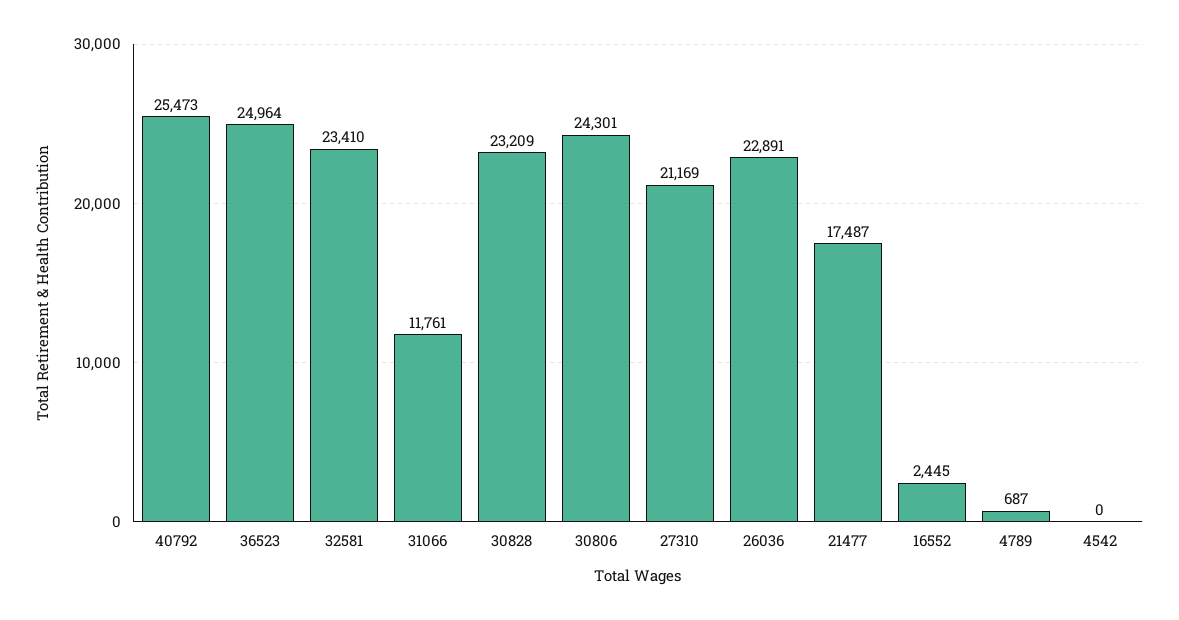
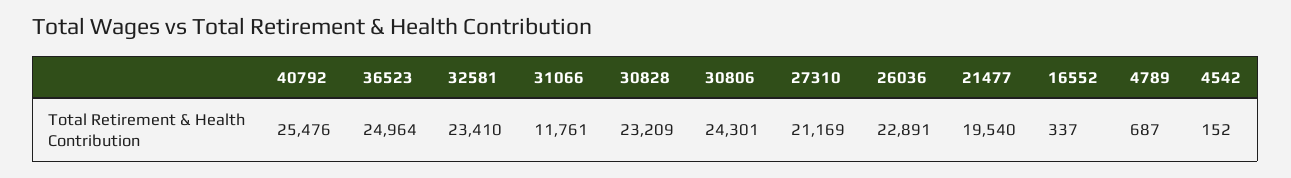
  {
-   "40792": 25473,
+   "40792": 25476,
    "36523": 24964,
    "32581": 23410,
    "31066": 11761,
    "30828": 23209,
    "30806": 24301,
    "27310": 21169,
    "26036": 22891,
-   "21477": 17487,
+   "21477": 19540,
-   "16552": 2445,
+   "16552": 337,
    "4789": 687,
-   "4542": 0
+   "4542": 152
  }

